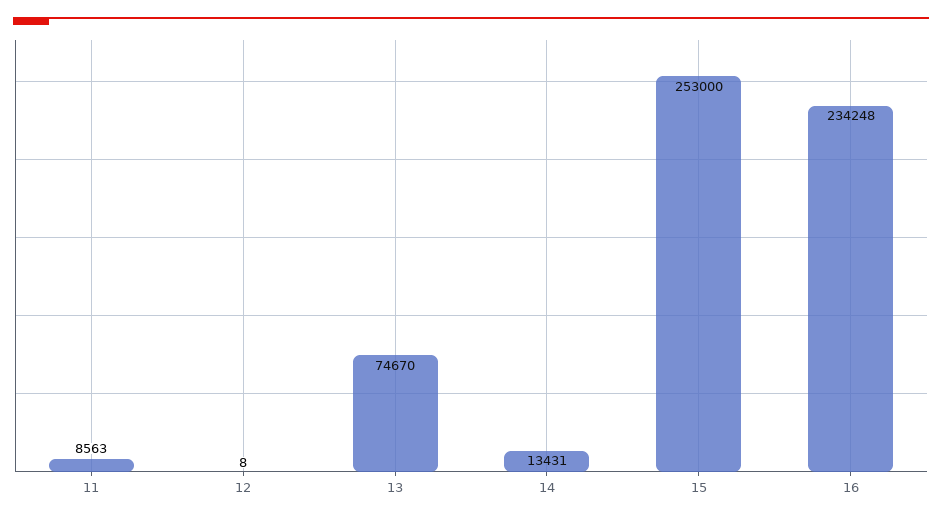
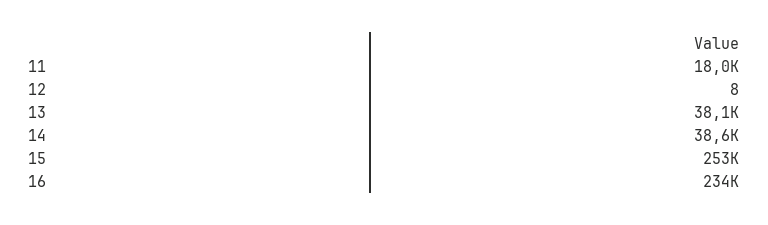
  {
-   "11": 8563,
+   "11": 18000,
    "12": 8,
-   "13": 74670,
+   "13": 38100,
-   "14": 13431,
+   "14": 38600,
    "15": 253000,
    "16": 234248
  }

